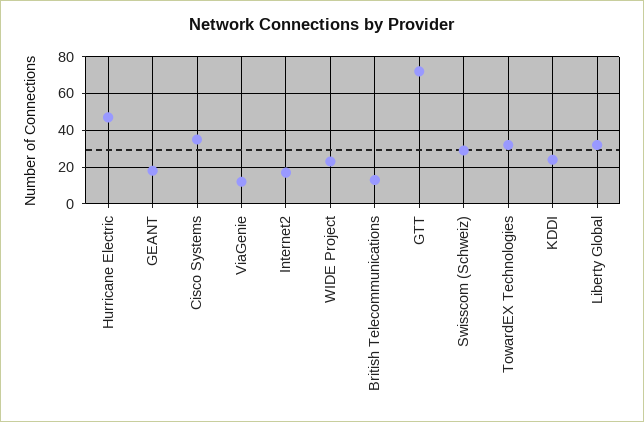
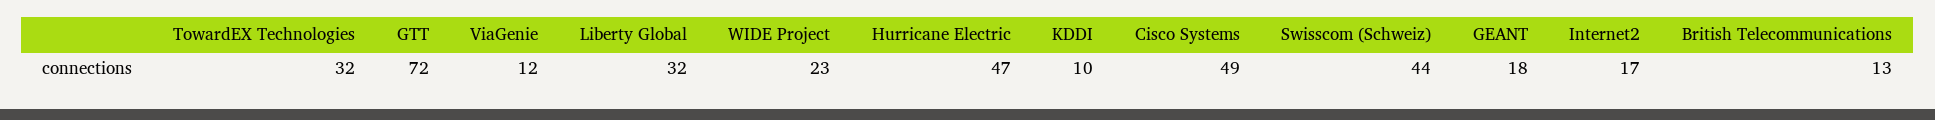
  {
    "Hurricane Electric": 47,
    "GEANT": 18,
-   "Cisco Systems": 35,
+   "Cisco Systems": 49,
    "ViaGenie": 12,
    "Internet2": 17,
    "WIDE Project": 23,
    "British Telecommunications": 13,
    "GTT": 72,
-   "Swisscom (Schweiz)": 30,
+   "Swisscom (Schweiz)": 44,
    "TowardEX Technologies": 32,
-   "KDDI": 25,
+   "KDDI": 10,
    "Liberty Global": 32
  }

